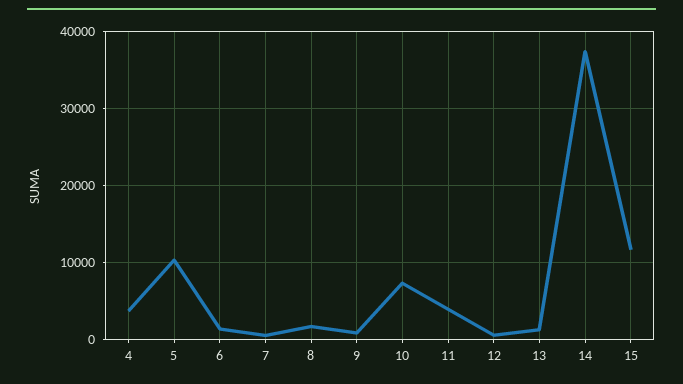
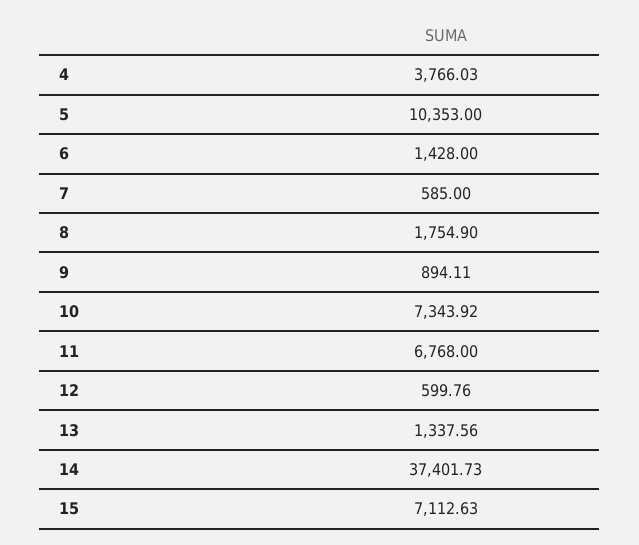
  {
    "4": 3766.03,
    "5": 10353,
    "6": 1428,
    "7": 585,
    "8": 1754.9,
    "9": 894.11,
    "10": 7343.92,
-   "11": 4000,
+   "11": 6768,
    "12": 599.76,
    "13": 1337.56,
    "14": 37401.73,
-   "15": 12000
+   "15": 7112.63
  }

